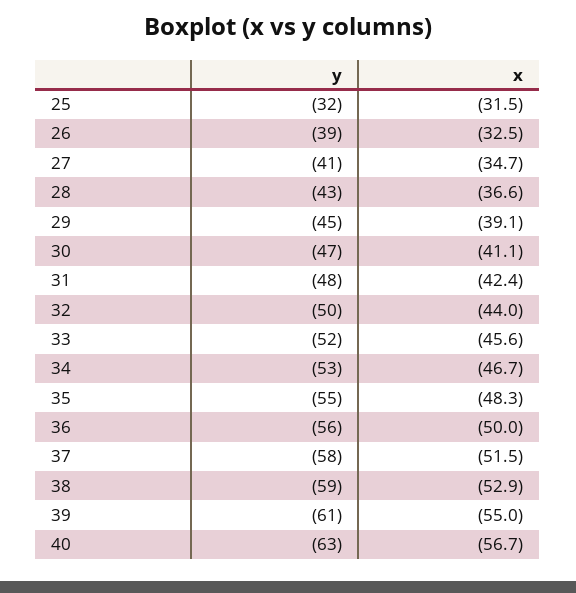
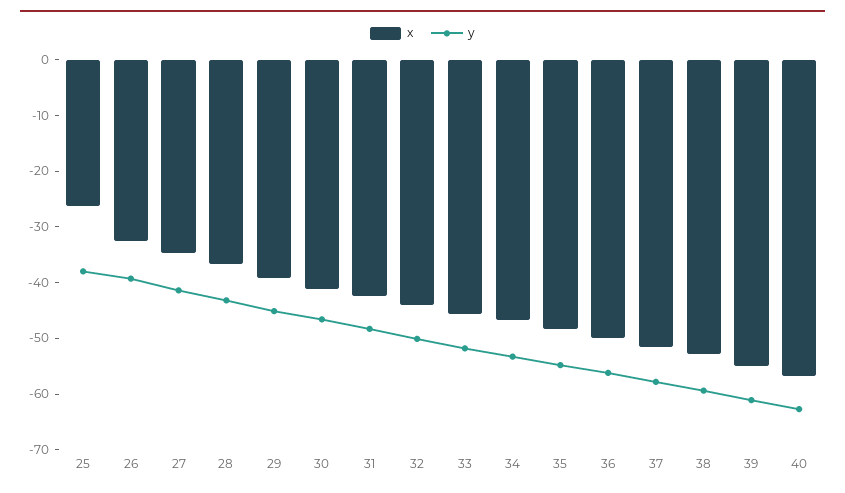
  {
    "y": {
-     "25": -32,
+     "25": -38,
      "26": -39,
      "27": -41,
      "28": -43,
      "29": -45,
      "30": -47,
      "31": -48,
      "32": -50,
      "33": -52,
      "34": -53,
      "35": -55,
      "36": -56,
      "37": -58,
      "38": -59,
      "39": -61,
      "40": -63
    },
    "x": {
-     "25": -31.5,
+     "25": -26,
      "26": -32.5,
      "27": -34.7,
      "28": -36.6,
      "29": -39.1,
      "30": -41.1,
      "31": -42.4,
      "32": -44,
      "33": -45.6,
      "34": -46.7,
      "35": -48.3,
      "36": -50,
      "37": -51.5,
      "38": -52.9,
      "39": -55,
      "40": -56.7
    }
  }

